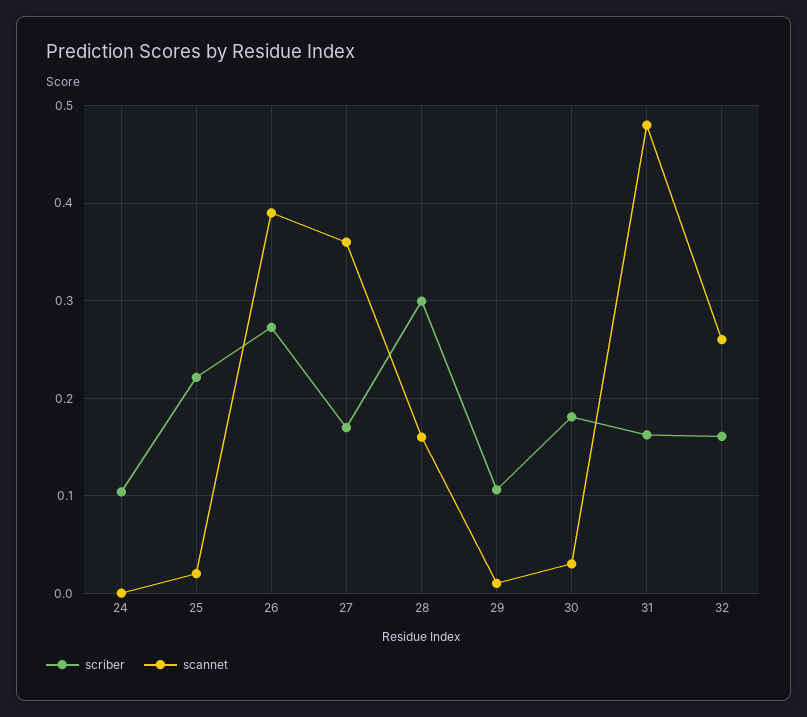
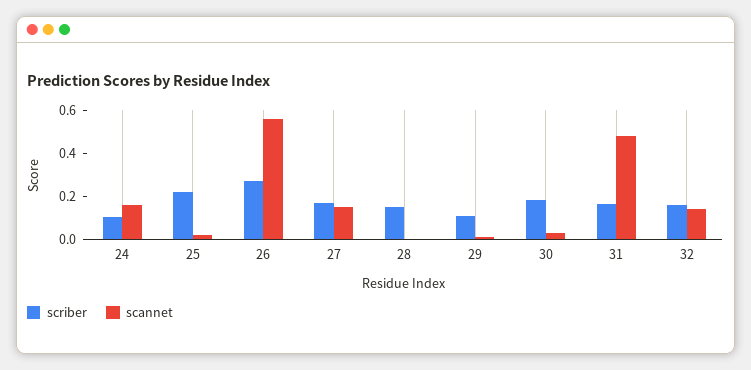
  {
    "scriber": {
      "24": 0.1,
      "25": 0.22,
      "26": 0.27,
      "27": 0.17,
-     "28": 0.3,
+     "28": 0.15,
      "29": 0.11,
      "30": 0.18,
      "31": 0.16,
      "32": 0.16
    },
    "scannet": {
-     "24": 0,
+     "24": 0.15,
      "25": 0.02,
-     "26": 0.39,
+     "26": 0.55,
-     "27": 0.36,
+     "27": 0.15,
-     "28": 0.16,
+     "28": 0,
      "29": 0.01,
      "30": 0.03,
      "31": 0.48,
-     "32": 0.26
+     "32": 0.15
    }
  }

